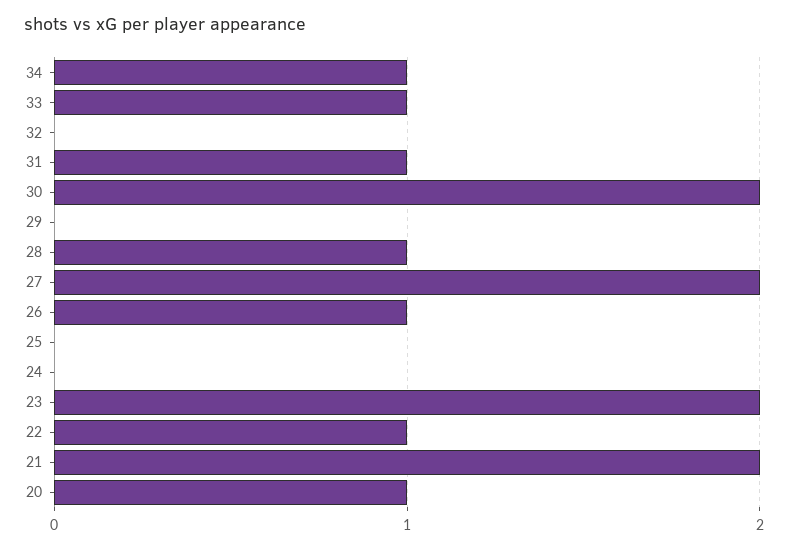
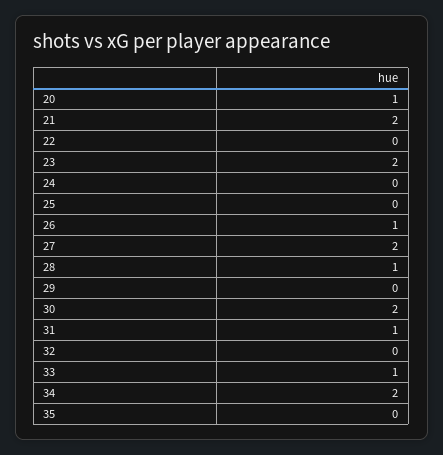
  {
-   "34": 1,
+   "34": 2,
    "33": 1,
    "32": 0,
    "31": 1,
    "30": 2,
    "29": 0,
    "28": 1,
    "27": 2,
    "26": 1,
    "25": 0,
    "24": 0,
    "23": 2,
-   "22": 1,
+   "22": 0,
    "21": 2,
-   "20": 1
+   "20": 1,
+   "35": 0
  }

